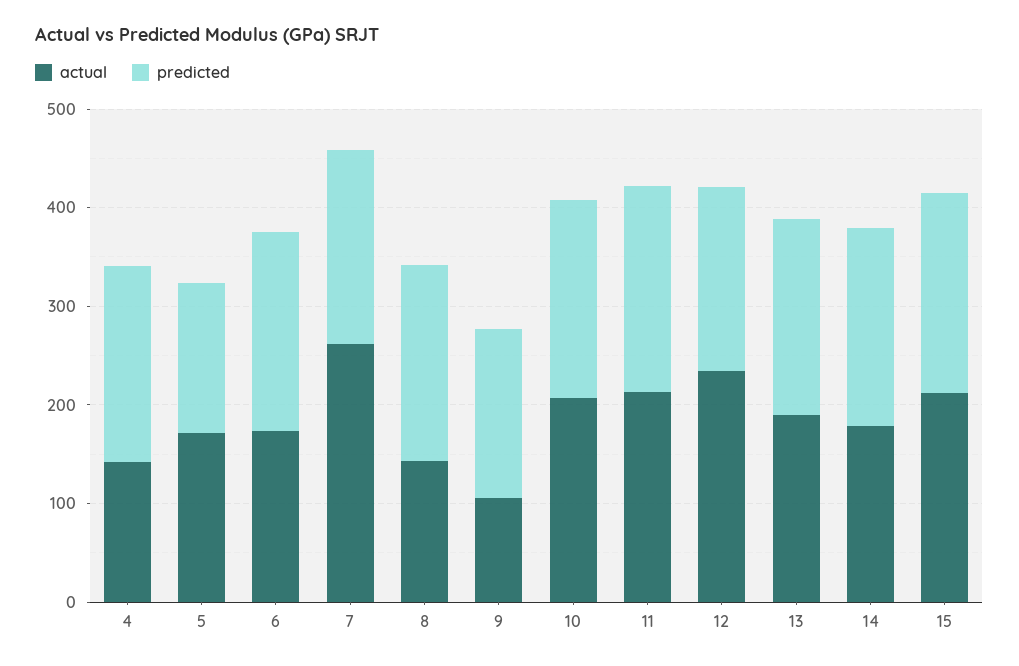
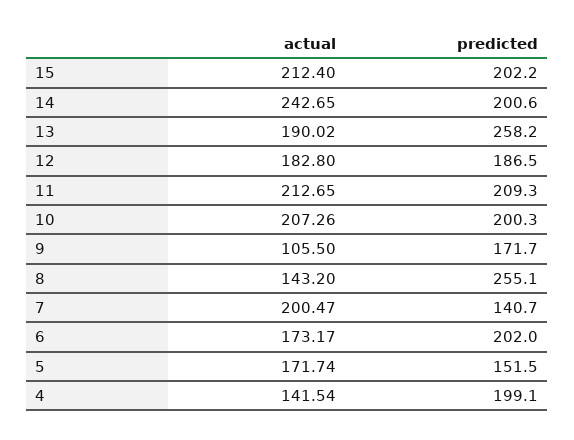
  {
    "actual": {
      "4": 141.54,
      "5": 171.74,
      "6": 173.17,
-     "7": 260,
+     "7": 200.47,
      "8": 143.2,
      "9": 105.5,
      "10": 207.26,
      "11": 212.65,
-     "12": 240,
+     "12": 182.8,
      "13": 190.02,
-     "14": 180,
+     "14": 242.65,
      "15": 212.4
    },
    "predicted": {
      "4": 199.1,
      "5": 151.5,
      "6": 202,
-     "7": 200,
+     "7": 140.7,
-     "8": 200,
+     "8": 255.1,
      "9": 171.7,
      "10": 200.3,
      "11": 209.3,
      "12": 186.5,
-     "13": 200,
+     "13": 258.2,
      "14": 200.6,
      "15": 202.2
    }
  }

